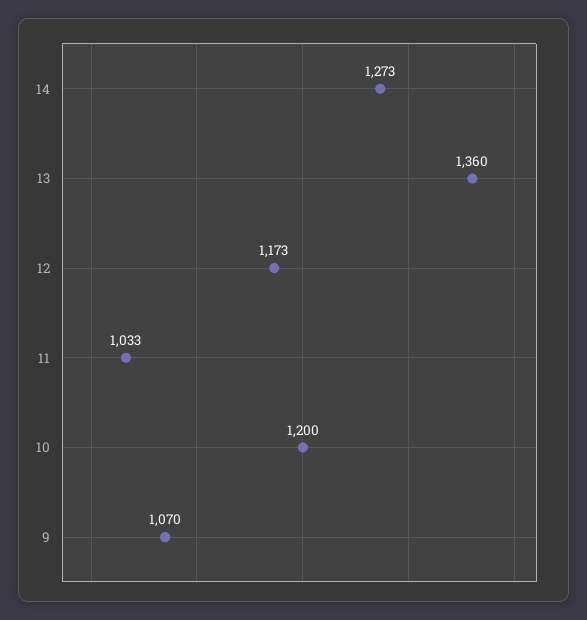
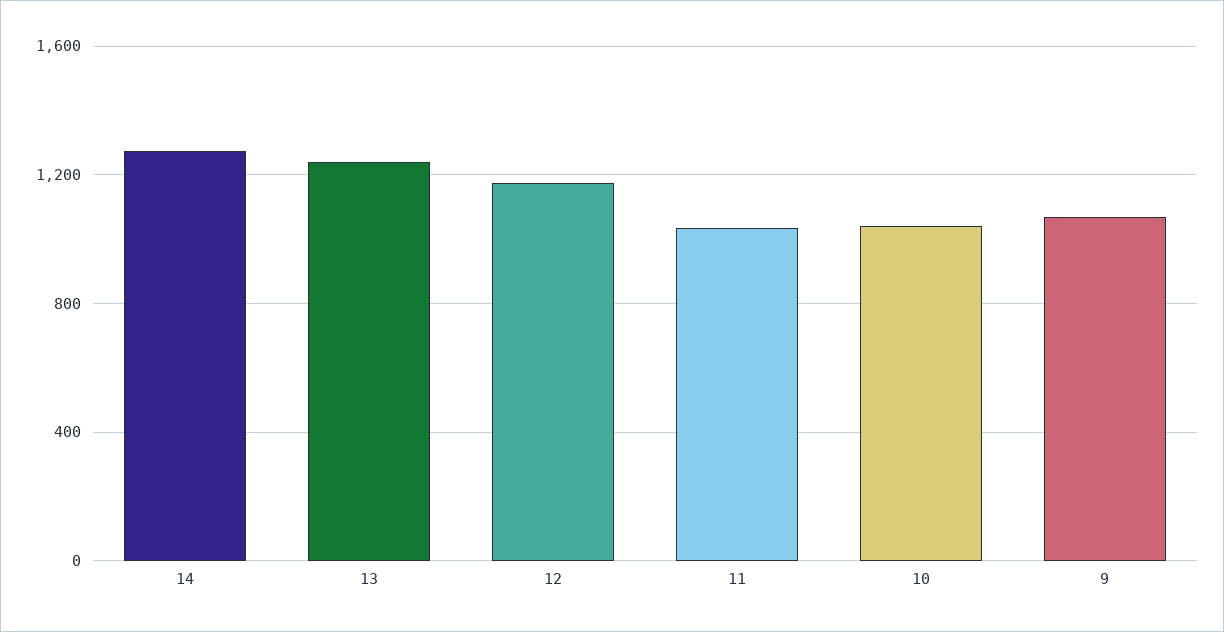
  {
    "14": 1273,
-   "13": 1360,
+   "13": 1250,
    "12": 1173,
    "11": 1033,
-   "10": 1200,
+   "10": 1050,
    "9": 1070
  }

